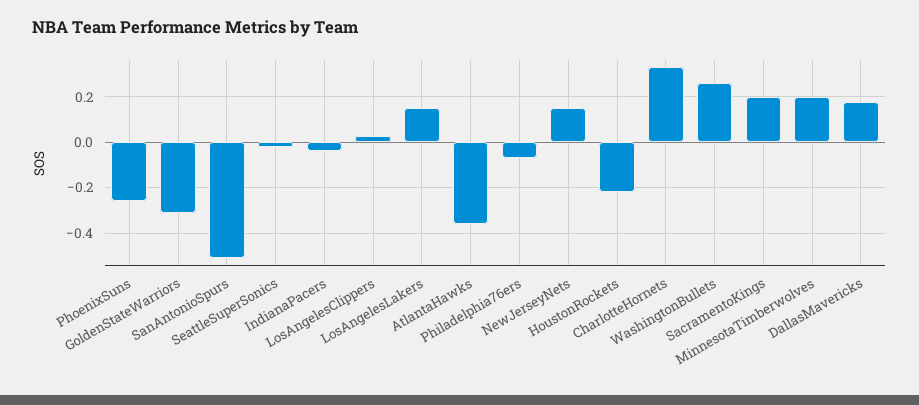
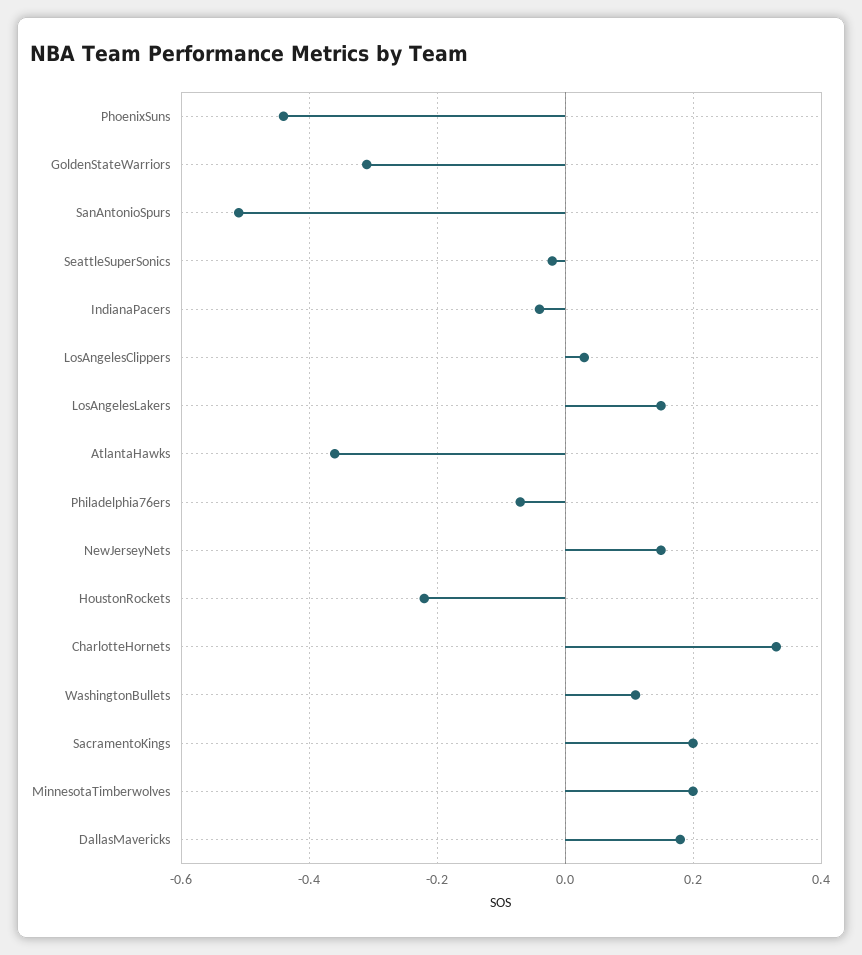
  {
-   "PhoenixSuns": -0.25,
+   "PhoenixSuns": -0.45,
    "GoldenStateWarriors": -0.3,
    "SanAntonioSpurs": -0.5,
    "SeattleSuperSonics": 0,
    "IndianaPacers": -0.05,
    "LosAngelesClippers": 0.05,
    "LosAngelesLakers": 0.15,
    "AtlantaHawks": -0.35,
    "Philadelphia76ers": -0.05,
    "NewJerseyNets": 0.15,
    "HoustonRockets": -0.2,
    "CharlotteHornets": 0.35,
-   "WashingtonBullets": 0.25,
+   "WashingtonBullets": 0.1,
    "SacramentoKings": 0.2,
    "MinnesotaTimberwolves": 0.2,
    "DallasMavericks": 0.2
  }

